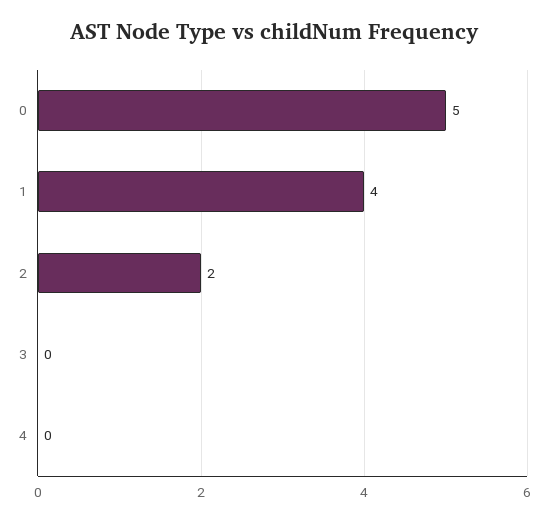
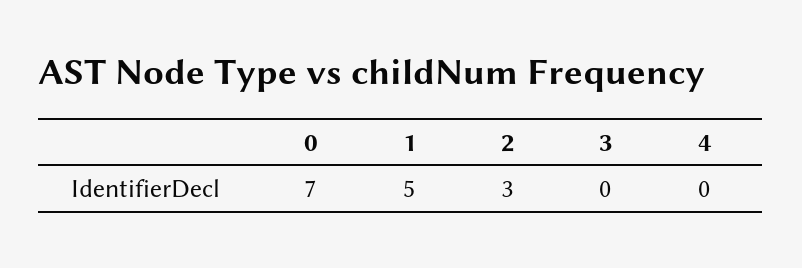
  {
-   "0": 5,
+   "0": 7,
-   "1": 4,
+   "1": 5,
-   "2": 2,
+   "2": 3,
    "3": 0,
    "4": 0
  }

